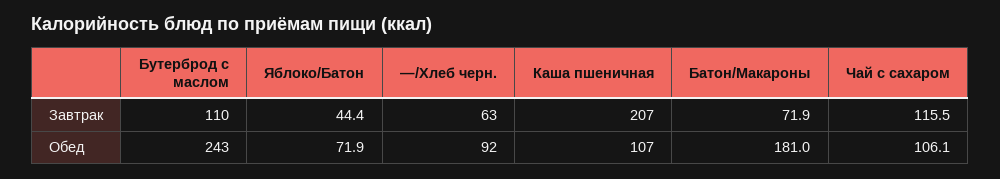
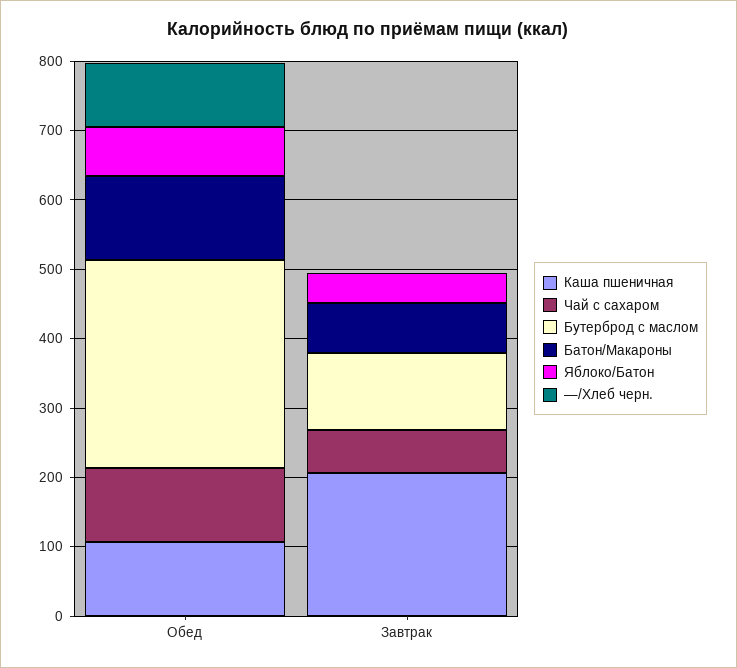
  {
    "Бутерброд с маслом": {
      "Завтрак": 110,
-     "Обед": 243
+     "Обед": 300
    },
    "Яблоко/Батон": {
      "Завтрак": 44.4,
      "Обед": 71.9
    },
    "—/Хлеб черн.": {
-     "Завтрак": 63,
+     "Завтрак": 0,
      "Обед": 92
    },
    "Каша пшеничная": {
      "Завтрак": 207,
      "Обед": 107
    },
    "Батон/Макароны": {
      "Завтрак": 71.9,
-     "Обед": 181
+     "Обед": 120
    },
    "Чай с сахаром": {
-     "Завтрак": 115.5,
+     "Завтрак": 60,
      "Обед": 106.1
    }
  }

